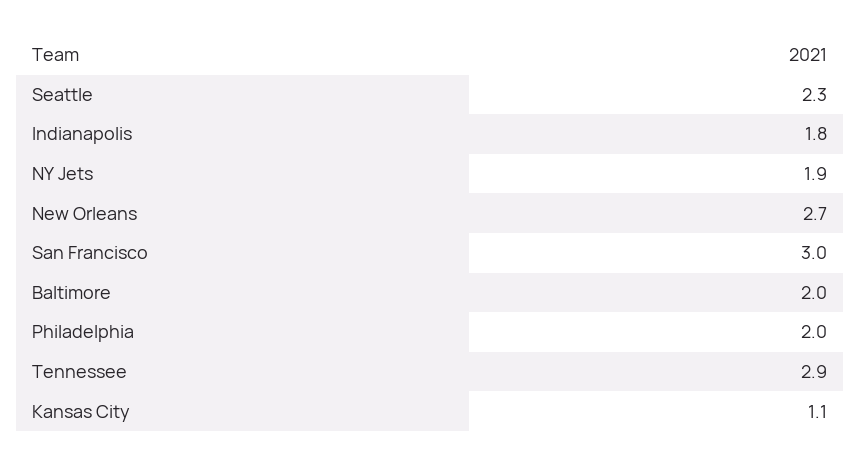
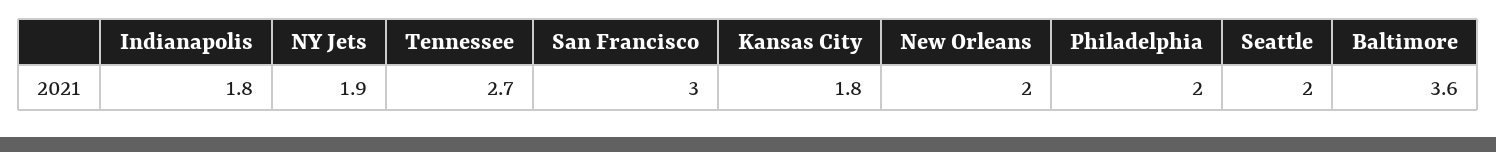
  {
-   "Seattle": 2.3,
+   "Seattle": 2,
    "Indianapolis": 1.8,
    "NY Jets": 1.9,
-   "New Orleans": 2.7,
+   "New Orleans": 2,
    "San Francisco": 3,
-   "Baltimore": 2,
+   "Baltimore": 3.6,
    "Philadelphia": 2,
-   "Tennessee": 2.9,
+   "Tennessee": 2.7,
-   "Kansas City": 1.1
+   "Kansas City": 1.8
  }

